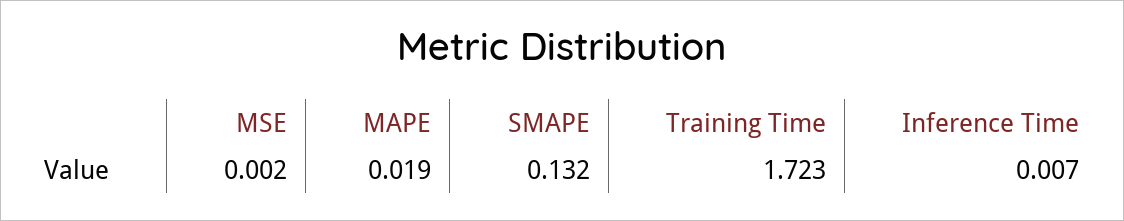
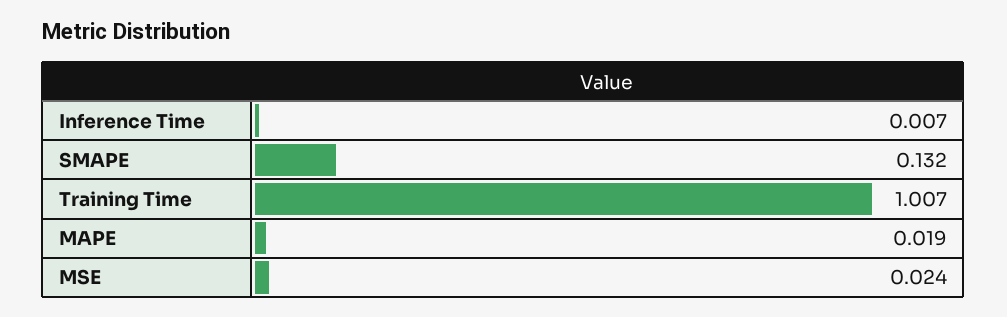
  {
-   "MSE": 0.002,
+   "MSE": 0.024,
    "MAPE": 0.019,
    "SMAPE": 0.132,
-   "Training Time": 1.723,
+   "Training Time": 1.007,
    "Inference Time": 0.007
  }

